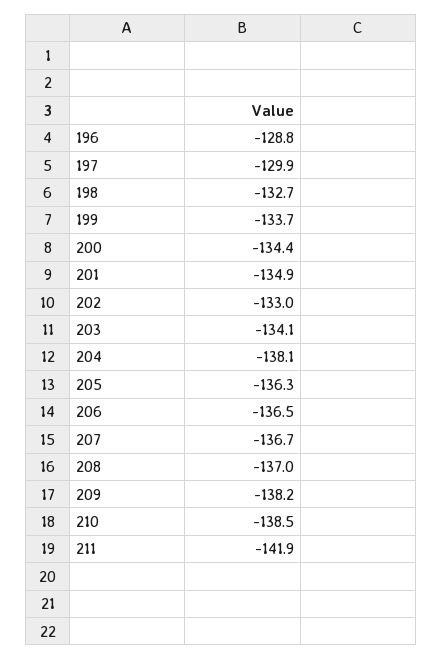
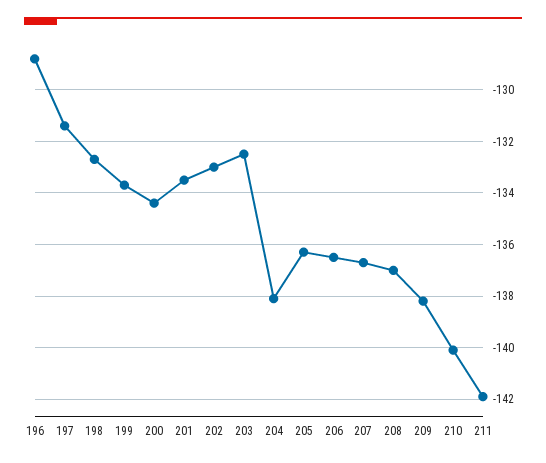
  {
    "196": -128.8,
-   "197": -129.9,
+   "197": -131.5,
    "198": -132.7,
    "199": -133.7,
    "200": -134.4,
-   "201": -134.9,
+   "201": -133.5,
    "202": -133,
-   "203": -134.1,
+   "203": -132.5,
    "204": -138.1,
    "205": -136.3,
    "206": -136.5,
    "207": -136.7,
    "208": -137,
    "209": -138.2,
-   "210": -138.5,
+   "210": -140,
    "211": -141.9
  }

